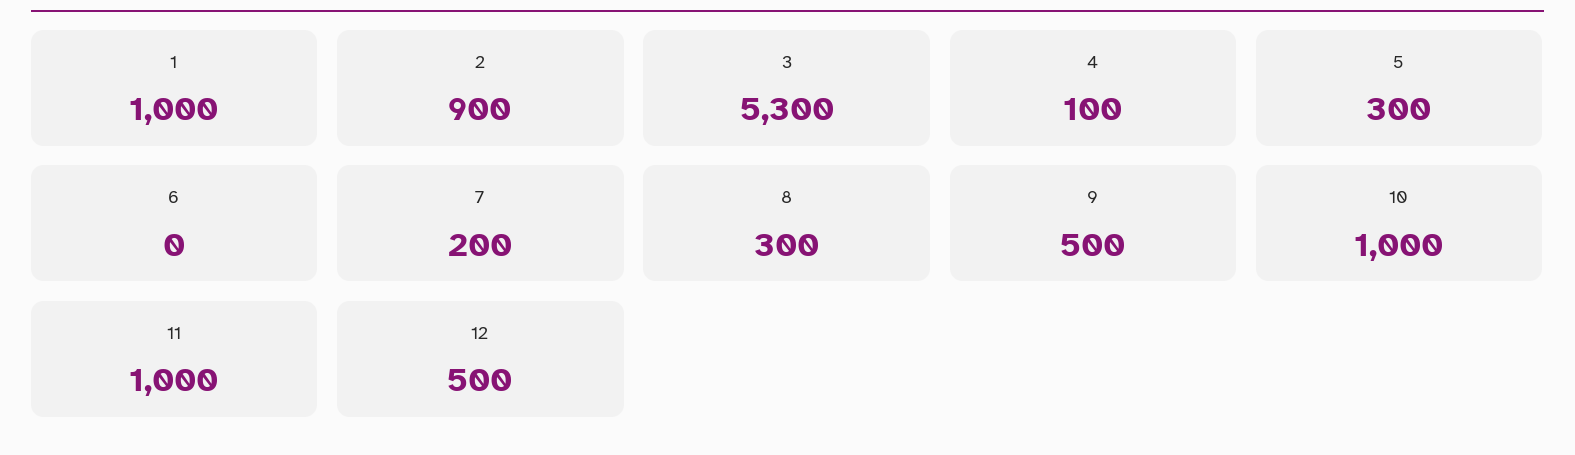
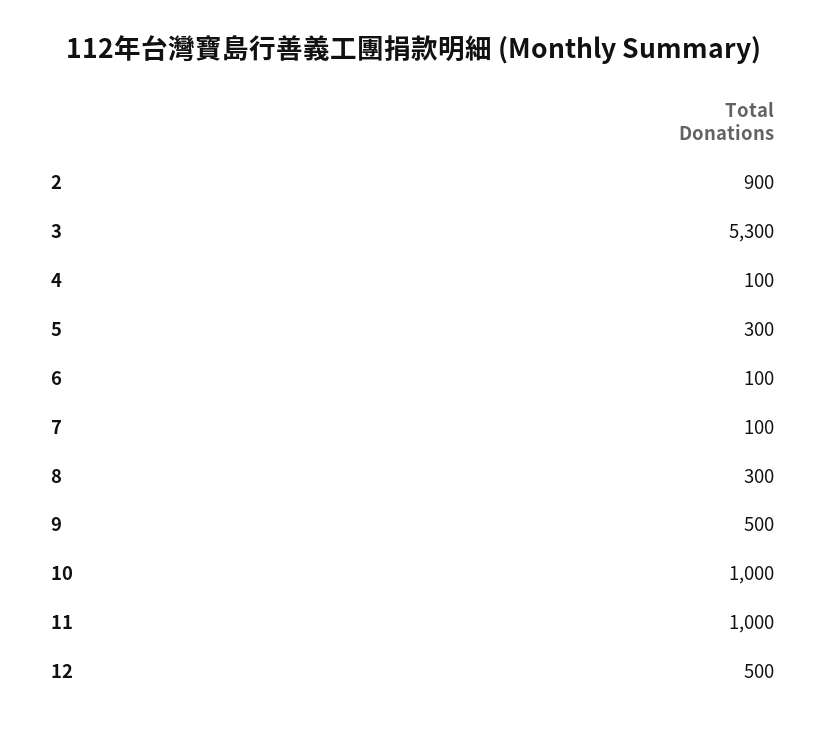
  {
-   "1": 1000,
    "2": 900,
    "3": 5300,
    "4": 100,
    "5": 300,
-   "6": 0,
+   "6": 100,
-   "7": 200,
+   "7": 100,
    "8": 300,
    "9": 500,
    "10": 1000,
    "11": 1000,
    "12": 500
  }

